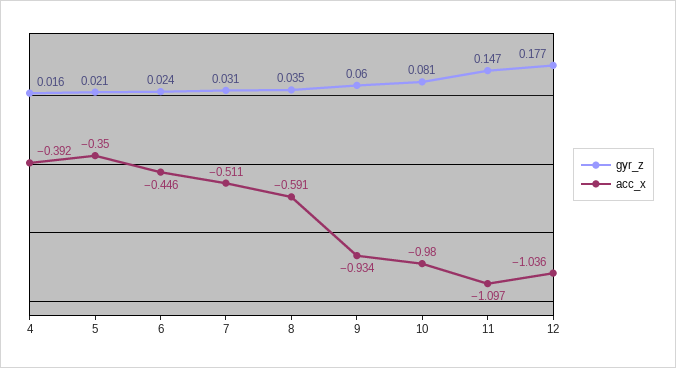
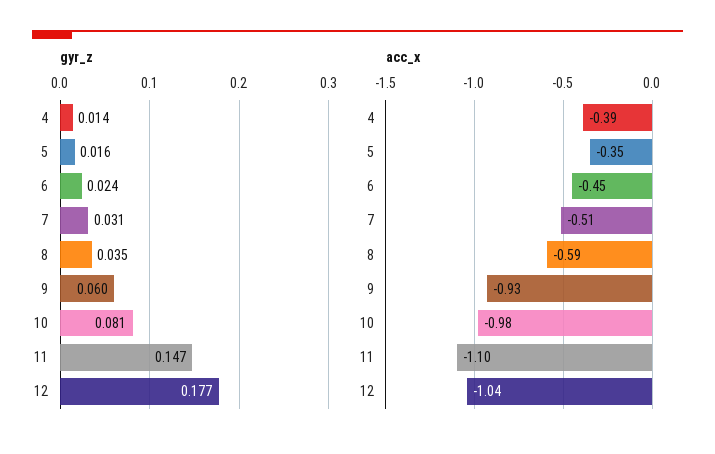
  {
    "gyr_z": {
-     "4": 0.016,
+     "4": 0.014,
-     "5": 0.021,
+     "5": 0.016,
      "6": 0.024,
      "7": 0.031,
      "8": 0.035,
      "9": 0.06,
      "10": 0.081,
      "11": 0.147,
      "12": 0.177
    },
    "acc_x": {
      "4": -0.392,
      "5": -0.35,
      "6": -0.446,
      "7": -0.511,
      "8": -0.591,
      "9": -0.934,
      "10": -0.98,
      "11": -1.097,
      "12": -1.036
    }
  }

